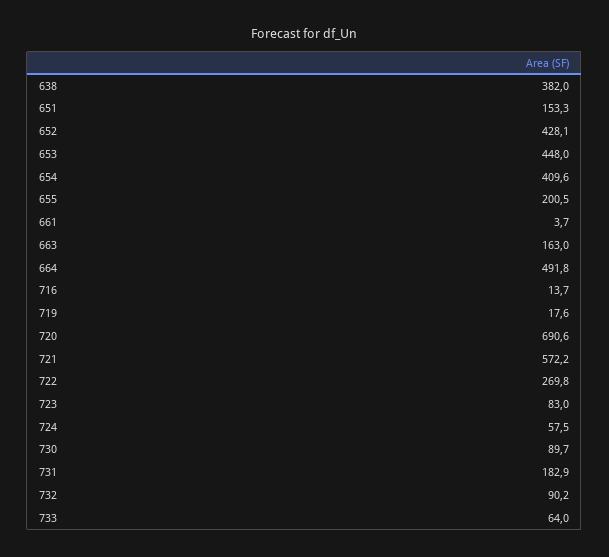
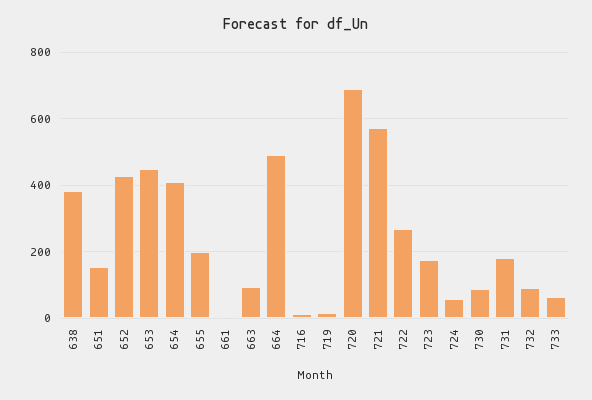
  {
    "638": 382,
    "651": 153.3,
    "652": 428.1,
    "653": 448,
    "654": 409.6,
    "655": 200.5,
    "661": 3.7,
-   "663": 163,
+   "663": 100,
    "664": 491.8,
    "716": 13.7,
    "719": 17.6,
    "720": 690.6,
    "721": 572.2,
    "722": 269.8,
-   "723": 83,
+   "723": 180,
    "724": 57.5,
    "730": 89.7,
    "731": 182.9,
    "732": 90.2,
    "733": 64
  }

